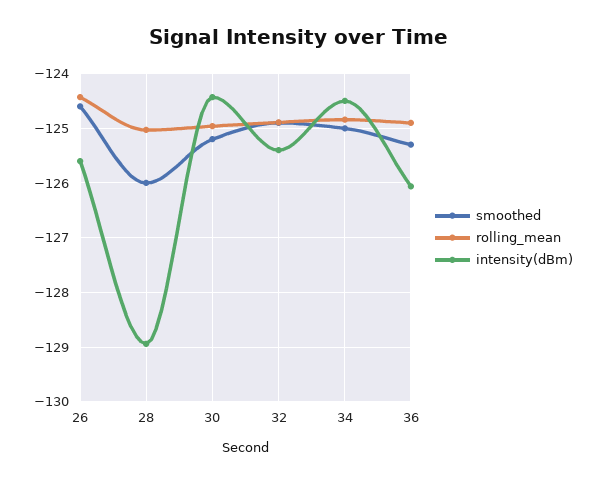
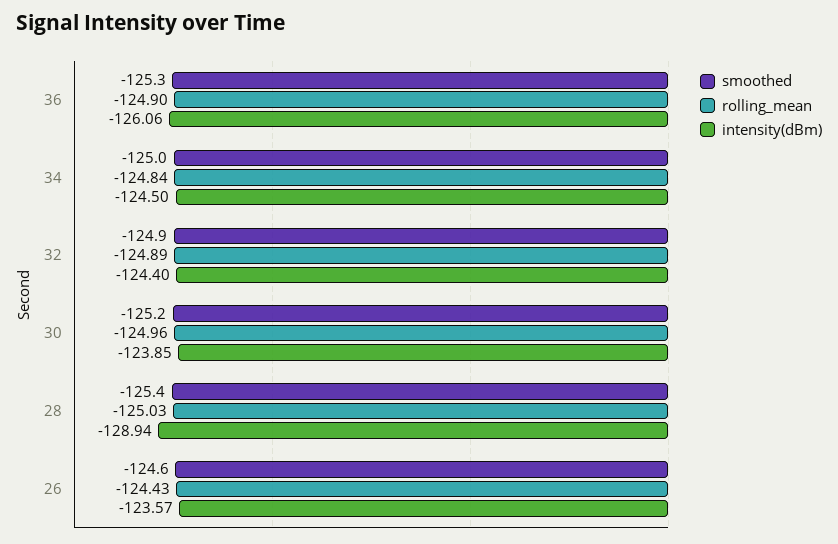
  {
    "smoothed": {
      "26": -124.6,
-     "28": -126,
+     "28": -125.4,
      "30": -125.2,
      "32": -124.9,
      "34": -125,
      "36": -125.3
    },
    "rolling_mean": {
      "26": -124.43,
      "28": -125.03,
      "30": -124.96,
      "32": -124.89,
      "34": -124.84,
      "36": -124.9
    },
    "intensity(dBm)": {
-     "26": -125.6,
+     "26": -123.57,
      "28": -128.94,
-     "30": -124.4,
+     "30": -123.85,
-     "32": -125.4,
+     "32": -124.4,
      "34": -124.5,
      "36": -126.06
    }
  }

